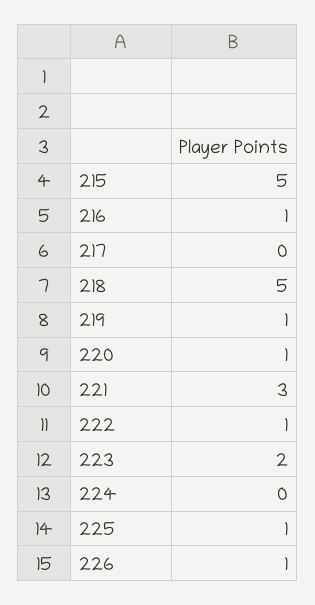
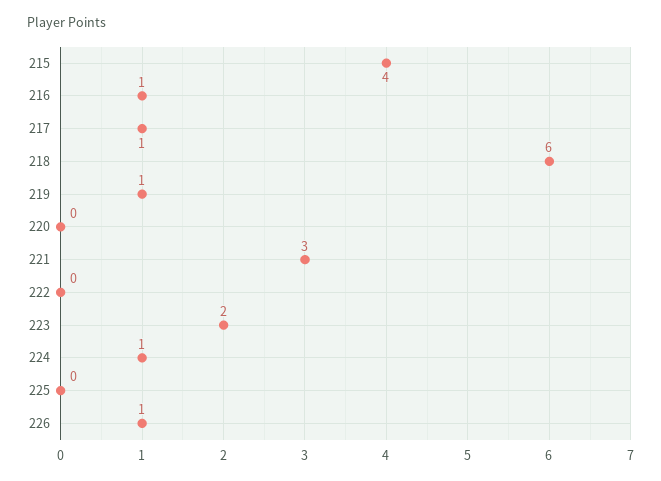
  {
-   "215": 5,
+   "215": 4,
    "216": 1,
-   "217": 0,
+   "217": 1,
-   "218": 5,
+   "218": 6,
    "219": 1,
-   "220": 1,
+   "220": 0,
    "221": 3,
-   "222": 1,
+   "222": 0,
    "223": 2,
-   "224": 0,
+   "224": 1,
-   "225": 1,
+   "225": 0,
    "226": 1
  }

